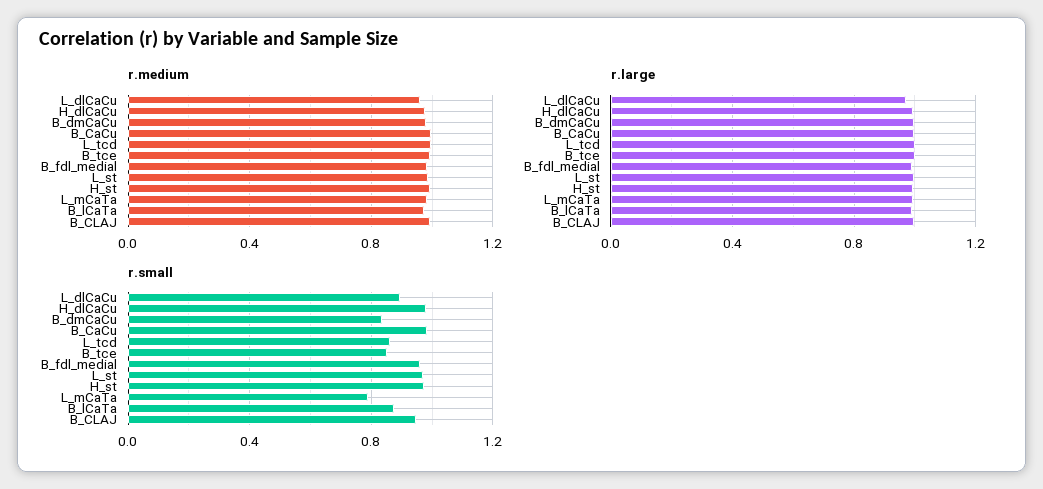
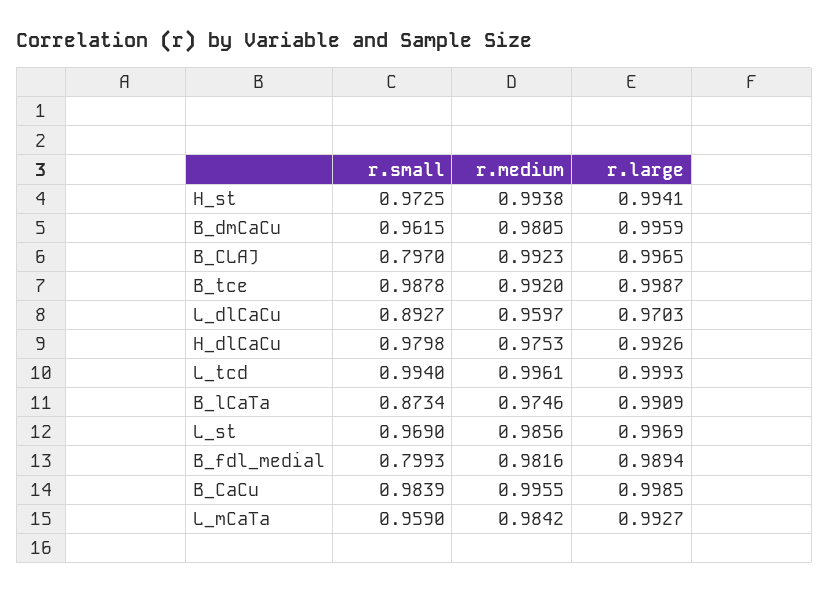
  {
    "r.medium": {
      "L_dlCaCu": 0.9597,
      "H_dlCaCu": 0.9753,
      "B_dmCaCu": 0.9805,
      "B_CaCu": 0.9955,
      "L_tcd": 0.9961,
      "B_tce": 0.992,
      "B_fdl_medial": 0.9816,
      "L_st": 0.9856,
      "H_st": 0.9938,
      "L_mCaTa": 0.9842,
      "B_lCaTa": 0.9746,
      "B_CLAJ": 0.9923
    },
    "r.large": {
      "L_dlCaCu": 0.9703,
      "H_dlCaCu": 0.9926,
      "B_dmCaCu": 0.9959,
      "B_CaCu": 0.9985,
      "L_tcd": 0.9993,
      "B_tce": 0.9987,
      "B_fdl_medial": 0.9894,
      "L_st": 0.9969,
      "H_st": 0.9941,
      "L_mCaTa": 0.9927,
      "B_lCaTa": 0.9909,
      "B_CLAJ": 0.9965
    },
    "r.small": {
      "L_dlCaCu": 0.8927,
      "H_dlCaCu": 0.9798,
-     "B_dmCaCu": 0.85,
+     "B_dmCaCu": 0.9615,
      "B_CaCu": 0.9839,
-     "L_tcd": 0.85,
+     "L_tcd": 0.994,
-     "B_tce": 0.85,
+     "B_tce": 0.9878,
-     "B_fdl_medial": 0.95,
+     "B_fdl_medial": 0.7993,
      "L_st": 0.969,
      "H_st": 0.9725,
-     "L_mCaTa": 0.8,
+     "L_mCaTa": 0.959,
      "B_lCaTa": 0.8734,
-     "B_CLAJ": 0.95
+     "B_CLAJ": 0.797
    }
  }

